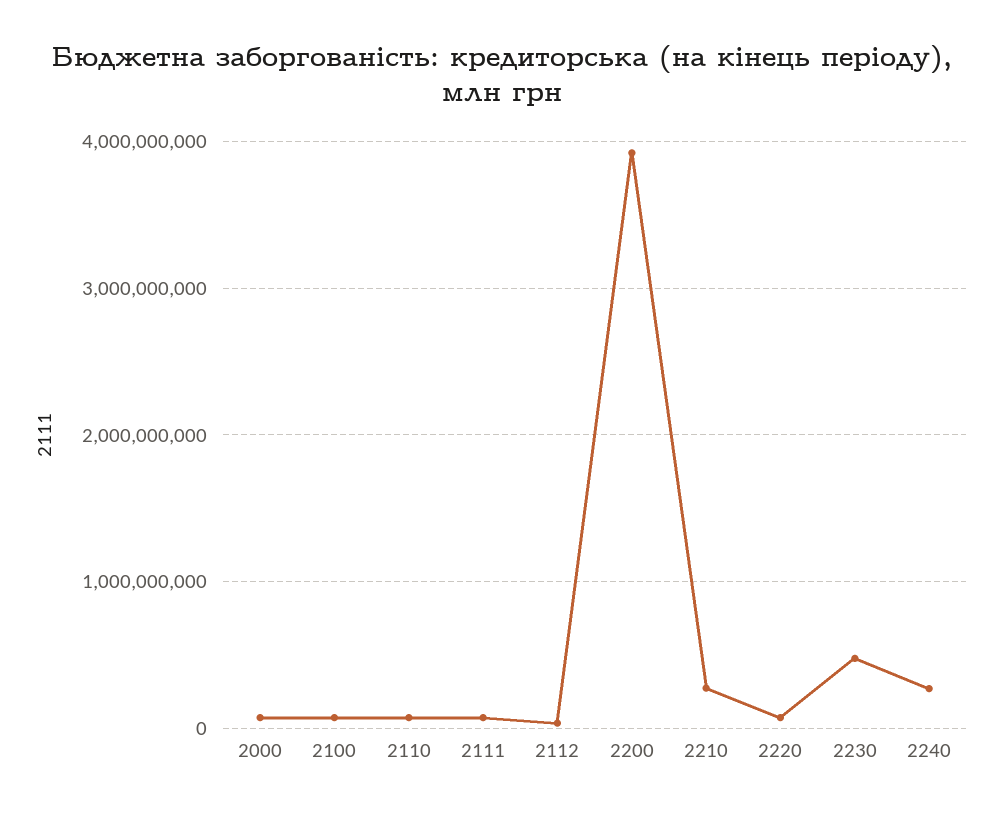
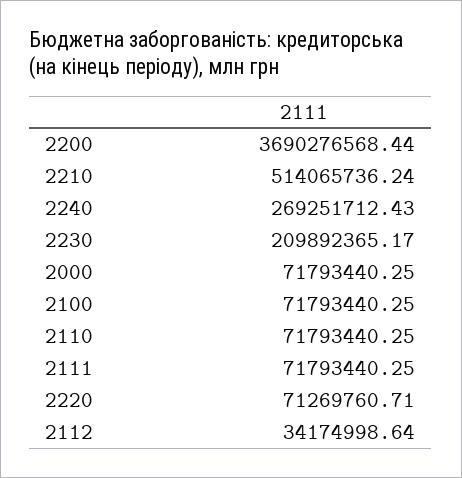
  {
    "2000": 71793440.25,
    "2100": 71793440.25,
    "2110": 71793440.25,
    "2111": 71793440.25,
    "2112": 34174998.64,
-   "2200": 3900000000,
+   "2200": 3690276568.44,
-   "2210": 300000000,
+   "2210": 514065736.24,
    "2220": 71269760.71,
-   "2230": 500000000,
+   "2230": 209892365.17,
    "2240": 269251712.43
  }

